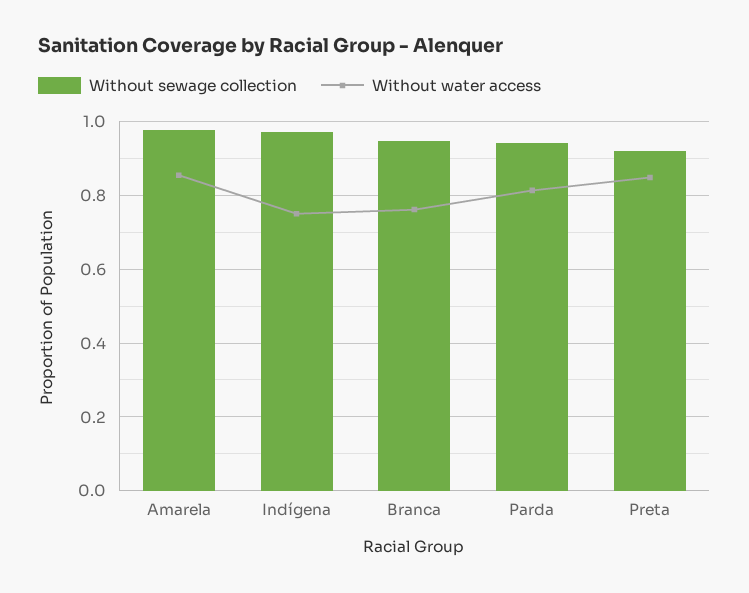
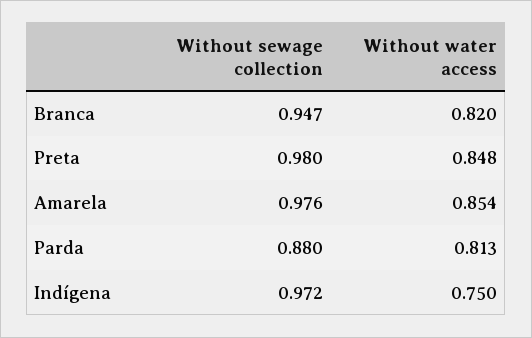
  {
    "Without sewage collection": {
      "Amarela": 0.976,
      "Indígena": 0.972,
      "Branca": 0.947,
-     "Parda": 0.94,
+     "Parda": 0.88,
-     "Preta": 0.92
+     "Preta": 0.98
    },
    "Without water access": {
      "Amarela": 0.854,
      "Indígena": 0.75,
-     "Branca": 0.76,
+     "Branca": 0.82,
      "Parda": 0.813,
      "Preta": 0.848
    }
  }

